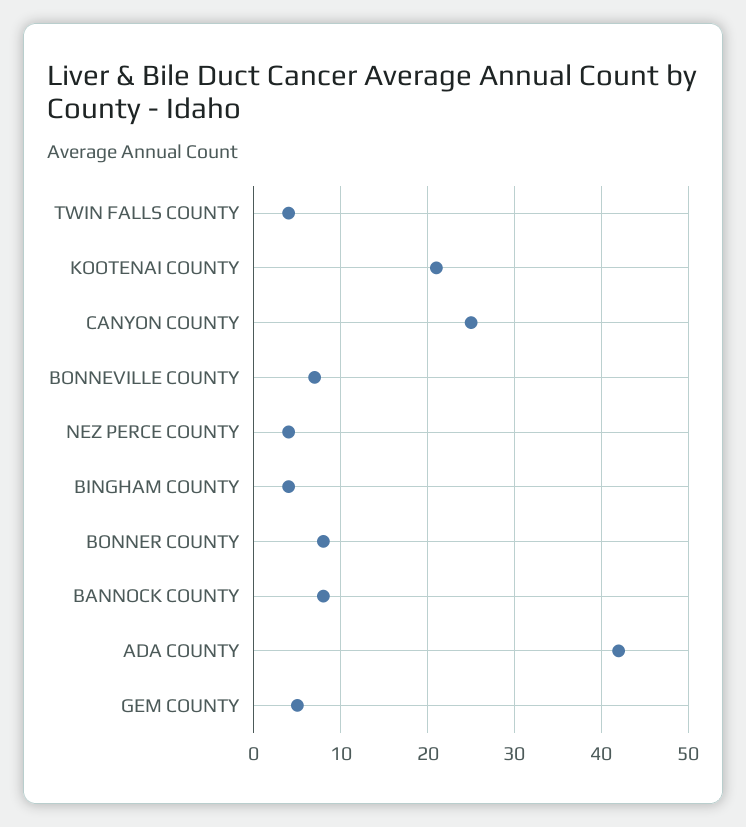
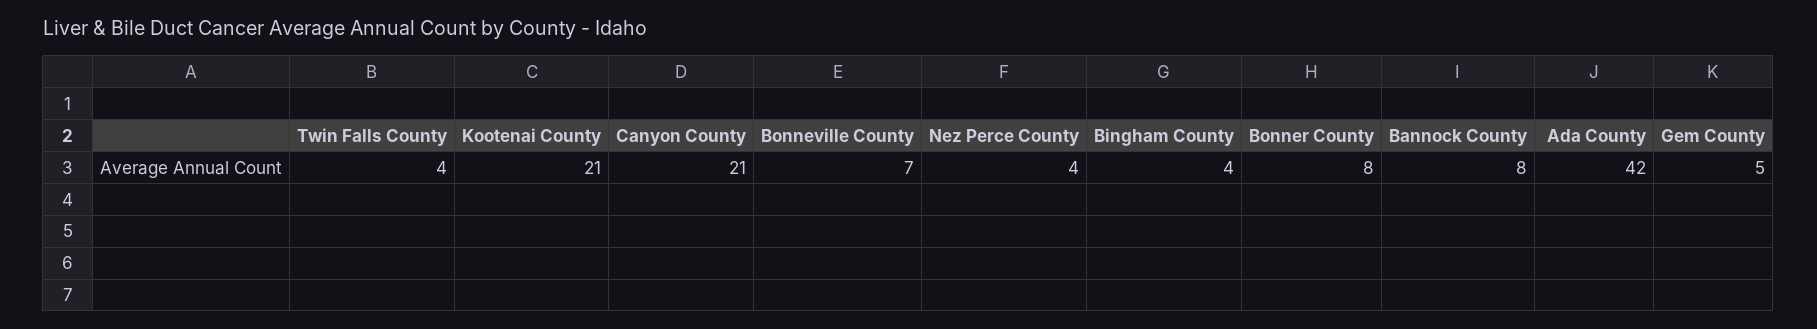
  {
    "TWIN FALLS COUNTY": 4,
    "KOOTENAI COUNTY": 21,
-   "CANYON COUNTY": 25,
+   "CANYON COUNTY": 21,
    "BONNEVILLE COUNTY": 7,
    "NEZ PERCE COUNTY": 4,
    "BINGHAM COUNTY": 4,
    "BONNER COUNTY": 8,
    "BANNOCK COUNTY": 8,
    "ADA COUNTY": 42,
    "GEM COUNTY": 5
  }

